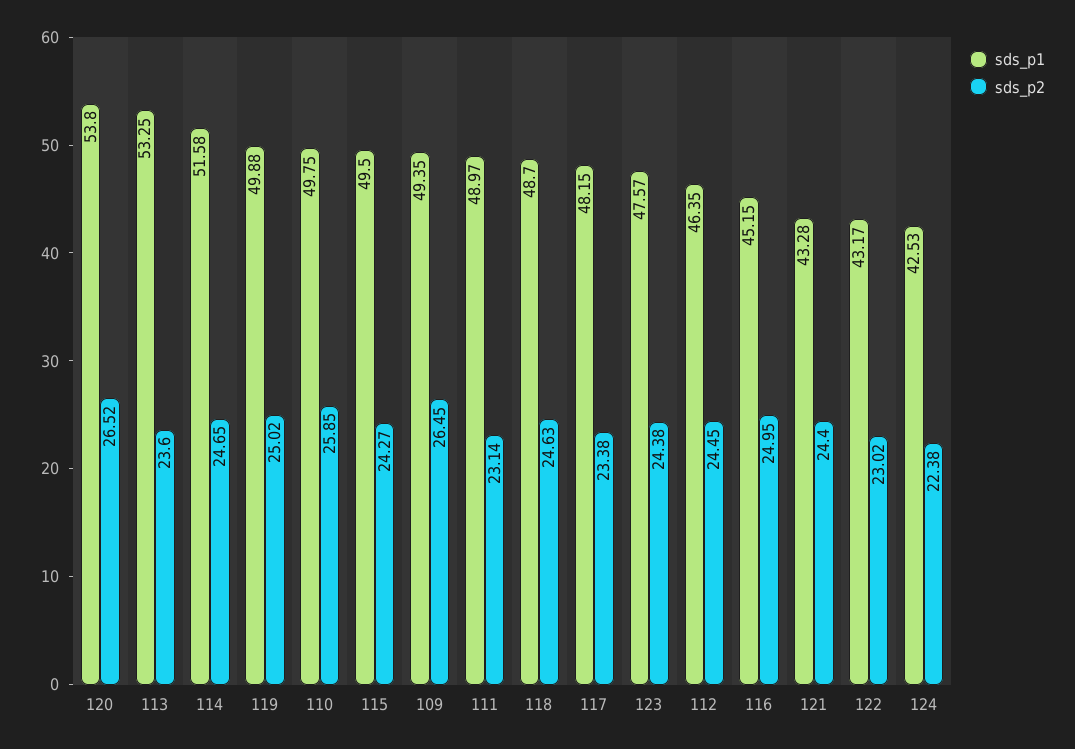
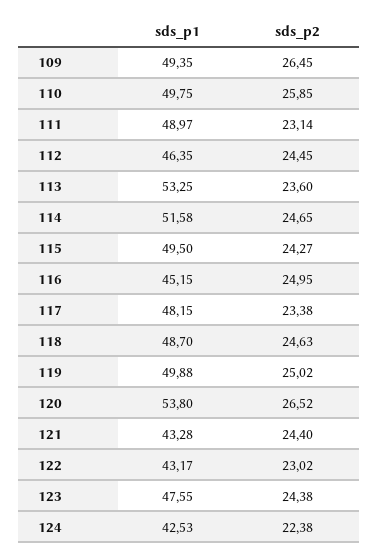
  {
    "sds_p1": {
      "120": 53.8,
      "113": 53.25,
      "114": 51.58,
      "119": 49.88,
      "110": 49.75,
      "115": 49.5,
      "109": 49.35,
      "111": 48.97,
      "118": 48.7,
      "117": 48.15,
-     "123": 47.57,
+     "123": 47.55,
      "112": 46.35,
      "116": 45.15,
      "121": 43.28,
      "122": 43.17,
      "124": 42.53
    },
    "sds_p2": {
      "120": 26.52,
      "113": 23.6,
      "114": 24.65,
      "119": 25.02,
      "110": 25.85,
      "115": 24.27,
      "109": 26.45,
      "111": 23.14,
      "118": 24.63,
      "117": 23.38,
      "123": 24.38,
      "112": 24.45,
      "116": 24.95,
      "121": 24.4,
      "122": 23.02,
      "124": 22.38
    }
  }

